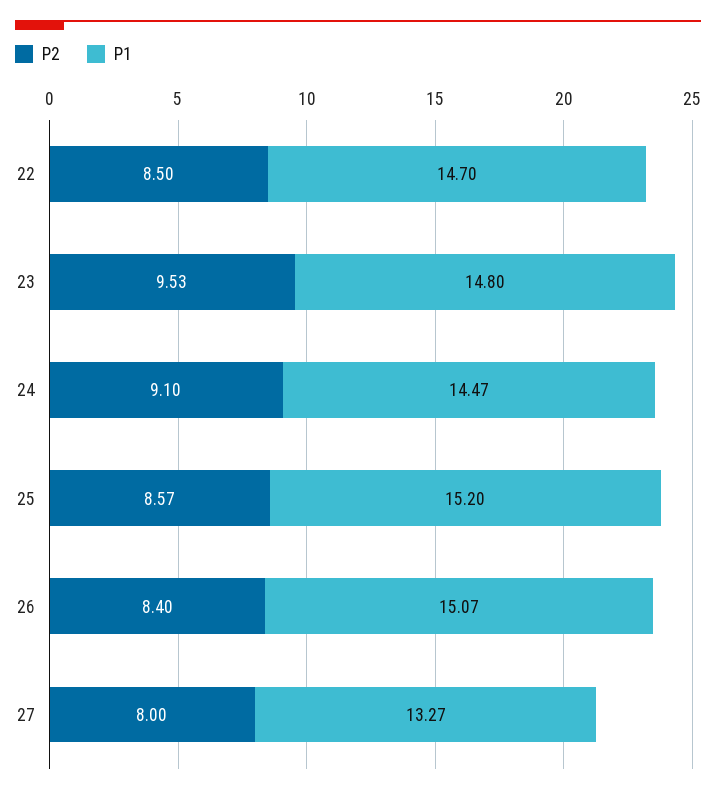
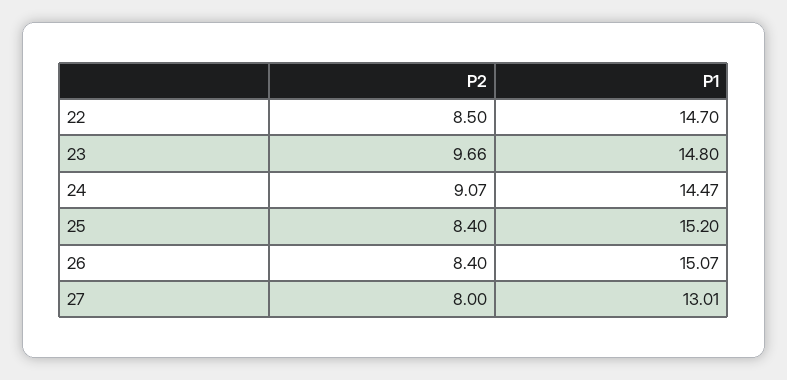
  {
    "P2": {
      "22": 8.5,
-     "23": 9.53,
+     "23": 9.66,
-     "24": 9.1,
+     "24": 9.07,
-     "25": 8.57,
+     "25": 8.4,
      "26": 8.4,
      "27": 8
    },
    "P1": {
      "22": 14.7,
      "23": 14.8,
      "24": 14.47,
      "25": 15.2,
      "26": 15.07,
-     "27": 13.27
+     "27": 13.01
    }
  }

